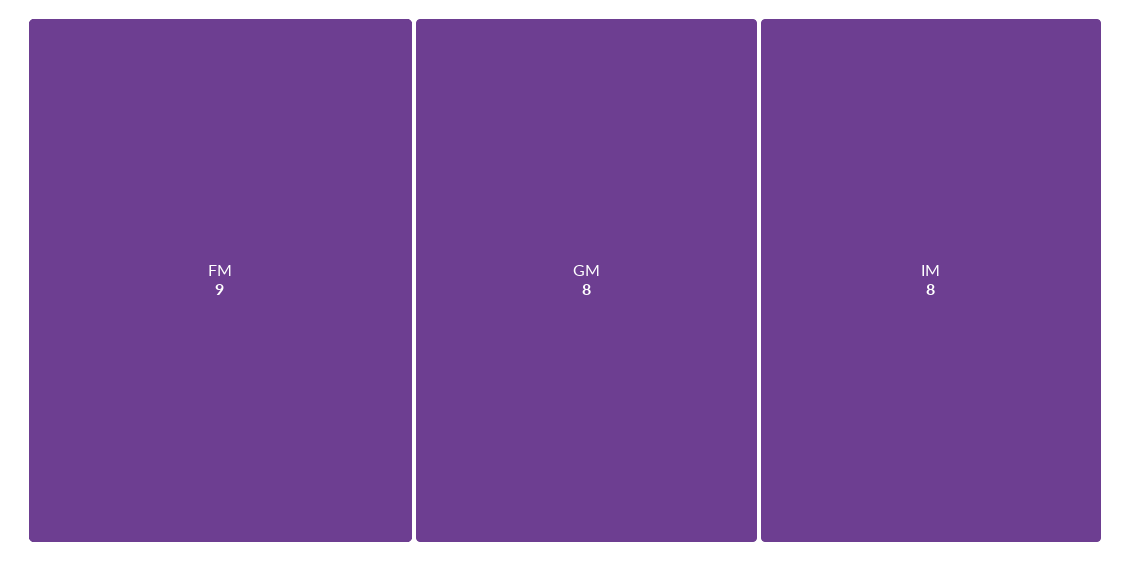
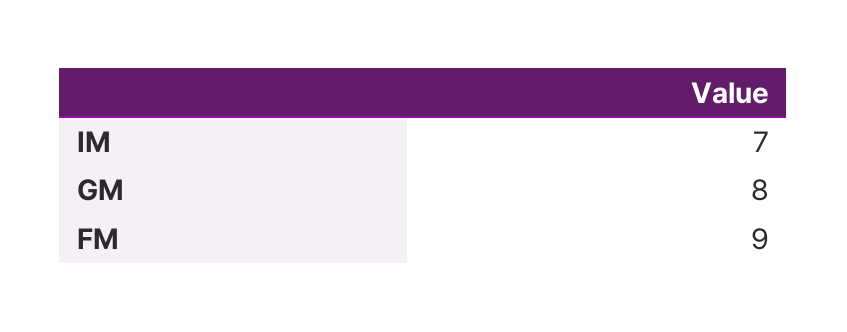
  {
    "FM": 9,
    "GM": 8,
-   "IM": 8
+   "IM": 7
  }

